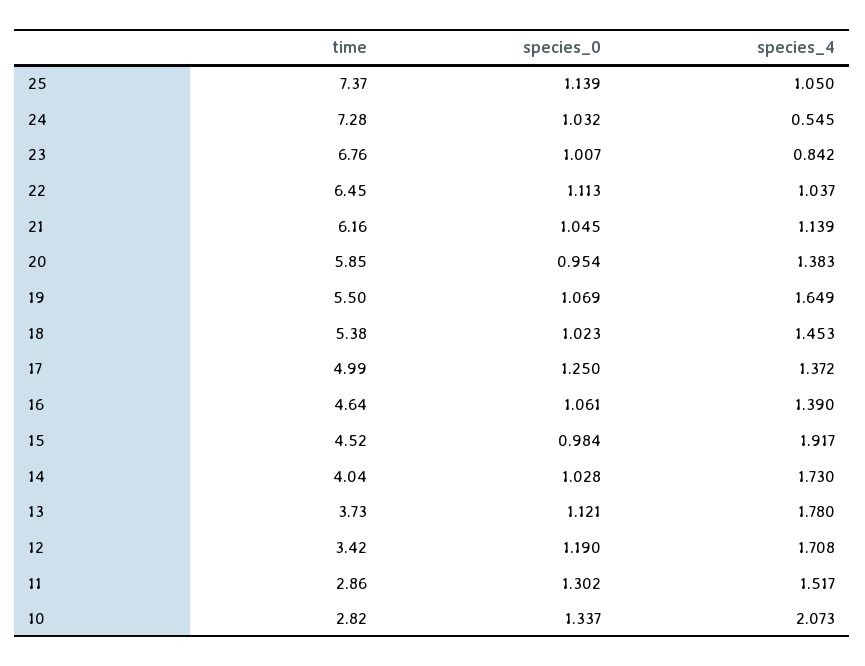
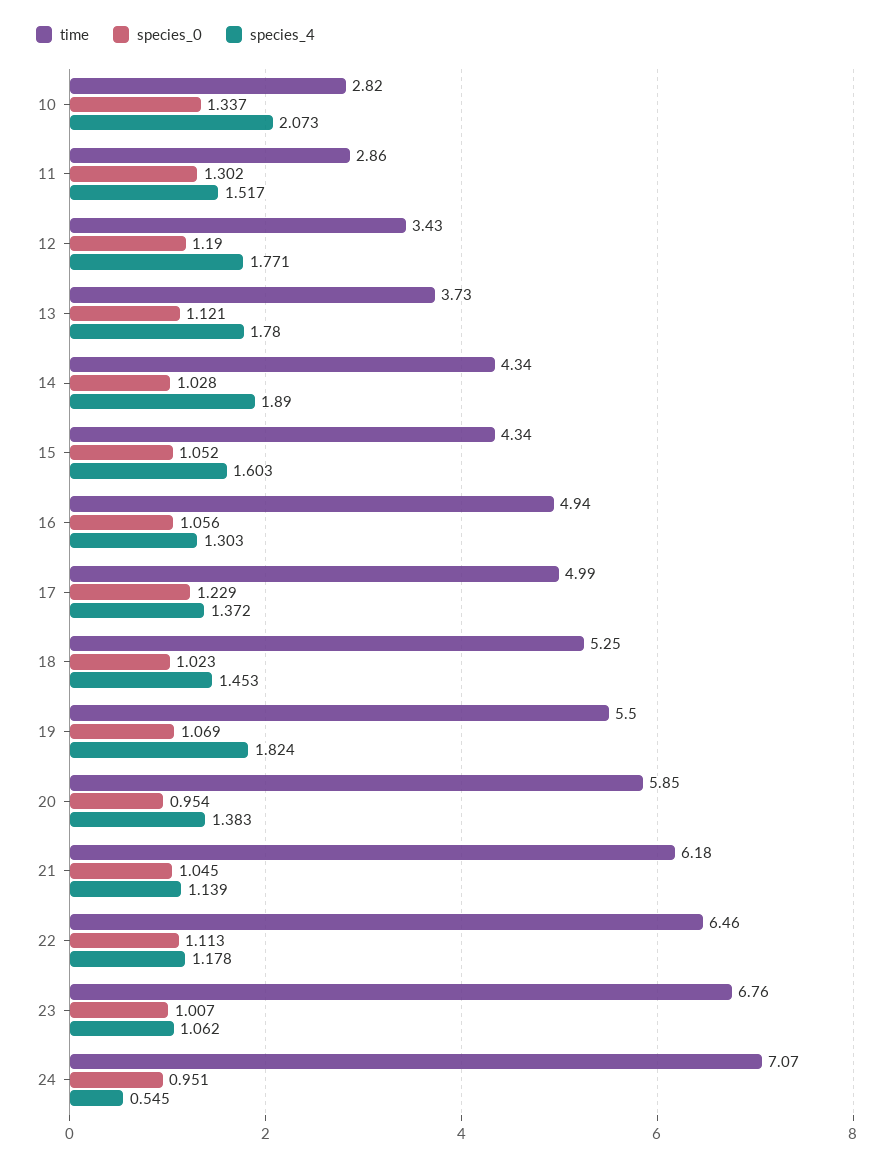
  {
    "time": {
-     "25": 7.37,
-     "24": 7.28,
+     "24": 7.07,
      "23": 6.76,
-     "22": 6.45,
+     "22": 6.46,
-     "21": 6.16,
+     "21": 6.18,
      "20": 5.85,
      "19": 5.5,
-     "18": 5.38,
+     "18": 5.25,
      "17": 4.99,
-     "16": 4.64,
+     "16": 4.94,
-     "15": 4.52,
+     "15": 4.34,
-     "14": 4.04,
+     "14": 4.34,
      "13": 3.73,
-     "12": 3.42,
+     "12": 3.43,
      "11": 2.86,
      "10": 2.82
    },
    "species_0": {
-     "25": 1.139,
-     "24": 1.032,
+     "24": 0.951,
      "23": 1.007,
      "22": 1.113,
      "21": 1.045,
      "20": 0.954,
      "19": 1.069,
      "18": 1.023,
-     "17": 1.25,
+     "17": 1.229,
-     "16": 1.061,
+     "16": 1.056,
-     "15": 0.984,
+     "15": 1.052,
      "14": 1.028,
      "13": 1.121,
      "12": 1.19,
      "11": 1.302,
      "10": 1.337
    },
    "species_4": {
-     "25": 1.05,
      "24": 0.545,
-     "23": 0.842,
+     "23": 1.062,
-     "22": 1.037,
+     "22": 1.178,
      "21": 1.139,
      "20": 1.383,
-     "19": 1.649,
+     "19": 1.824,
      "18": 1.453,
      "17": 1.372,
-     "16": 1.39,
+     "16": 1.303,
-     "15": 1.917,
+     "15": 1.603,
-     "14": 1.73,
+     "14": 1.89,
      "13": 1.78,
-     "12": 1.708,
+     "12": 1.771,
      "11": 1.517,
      "10": 2.073
    }
  }

